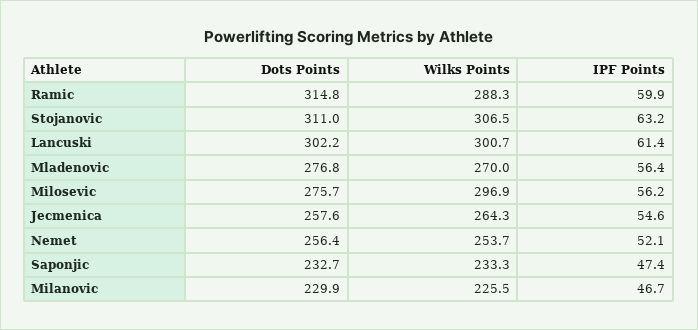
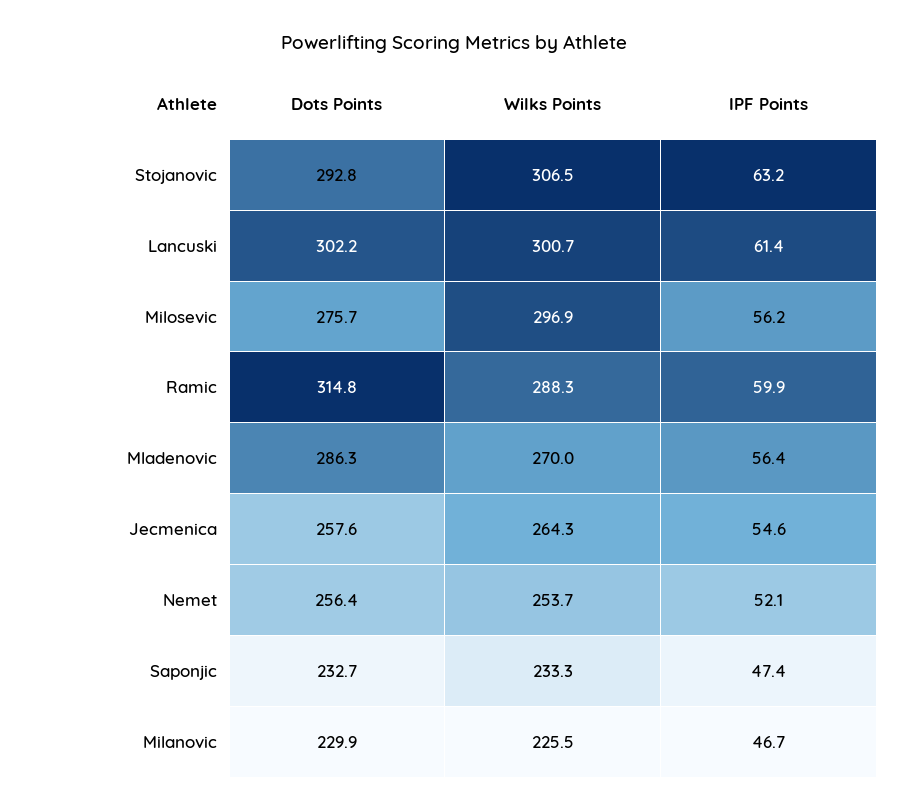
  {
    "Dots Points": {
      "Ramic": 314.8,
-     "Stojanovic": 311,
+     "Stojanovic": 292.8,
      "Lancuski": 302.2,
-     "Mladenovic": 276.8,
+     "Mladenovic": 286.3,
      "Milosevic": 275.7,
      "Jecmenica": 257.6,
      "Nemet": 256.4,
      "Saponjic": 232.7,
      "Milanovic": 229.9
    },
    "Wilks Points": {
      "Ramic": 288.3,
      "Stojanovic": 306.5,
      "Lancuski": 300.7,
      "Mladenovic": 270,
      "Milosevic": 296.9,
      "Jecmenica": 264.3,
      "Nemet": 253.7,
      "Saponjic": 233.3,
      "Milanovic": 225.5
    },
    "IPF Points": {
      "Ramic": 59.9,
      "Stojanovic": 63.2,
      "Lancuski": 61.4,
      "Mladenovic": 56.4,
      "Milosevic": 56.2,
      "Jecmenica": 54.6,
      "Nemet": 52.1,
      "Saponjic": 47.4,
      "Milanovic": 46.7
    }
  }

